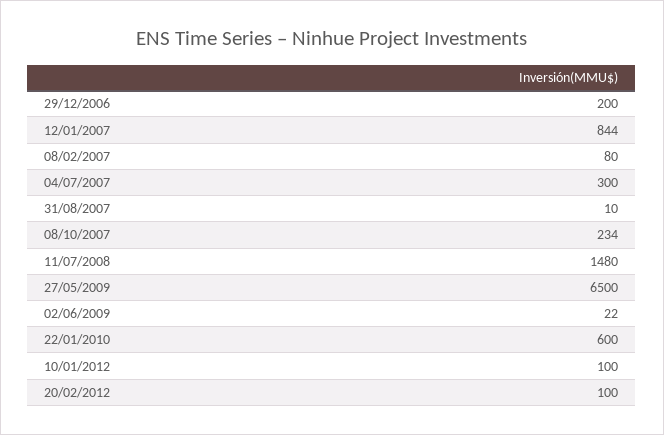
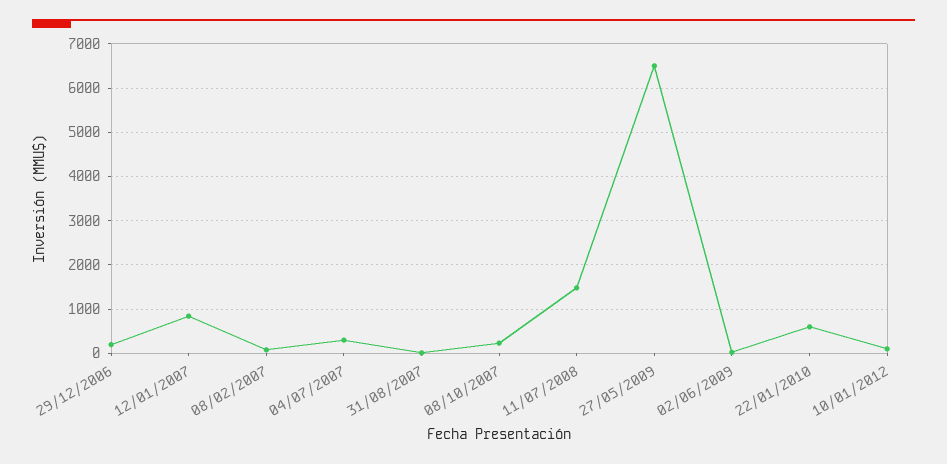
  {
    "29/12/2006": 200,
    "12/01/2007": 844,
    "08/02/2007": 80,
    "04/07/2007": 300,
    "31/08/2007": 10,
    "08/10/2007": 234,
    "11/07/2008": 1480,
    "27/05/2009": 6500,
    "02/06/2009": 22,
    "22/01/2010": 600,
-   "10/01/2012": 100,
+   "10/01/2012": 100
-   "20/02/2012": 100
  }

